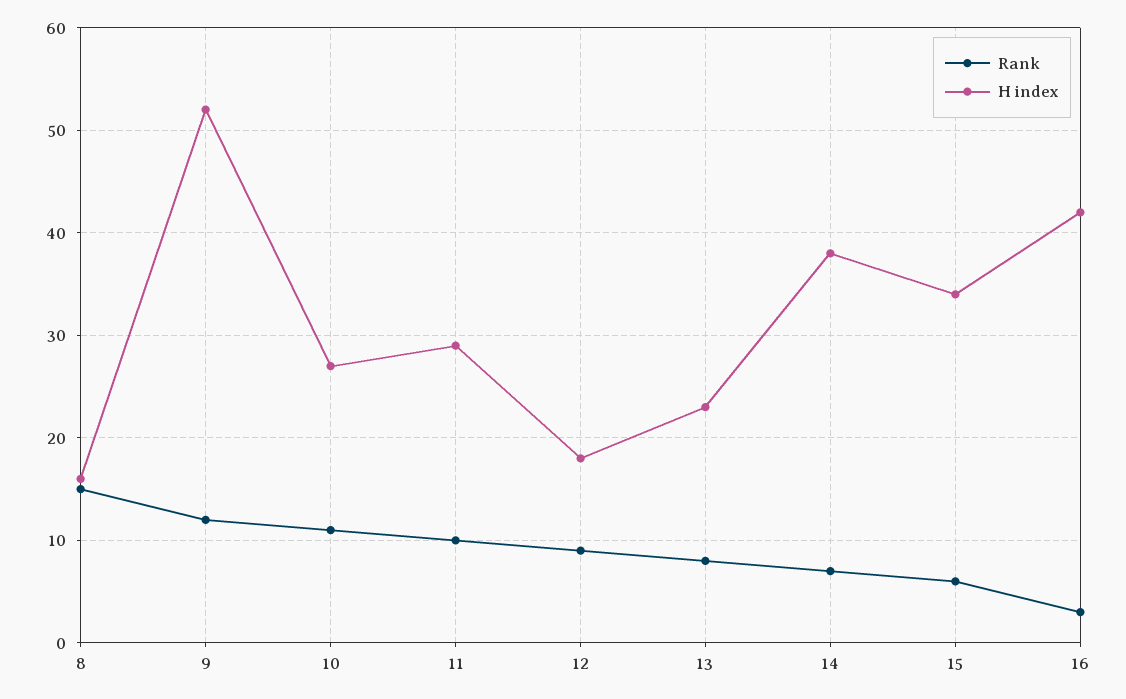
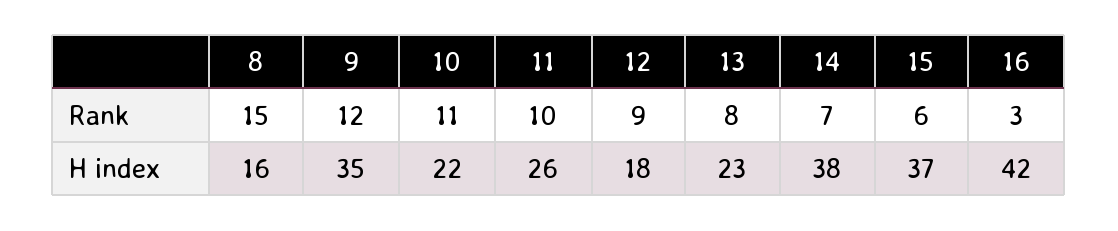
  {
    "Rank": {
      "8": 15,
      "9": 12,
      "10": 11,
      "11": 10,
      "12": 9,
      "13": 8,
      "14": 7,
      "15": 6,
      "16": 3
    },
    "H index": {
      "8": 16,
-     "9": 52,
+     "9": 35,
-     "10": 27,
+     "10": 22,
-     "11": 29,
+     "11": 26,
      "12": 18,
      "13": 23,
      "14": 38,
-     "15": 34,
+     "15": 37,
      "16": 42
    }
  }

